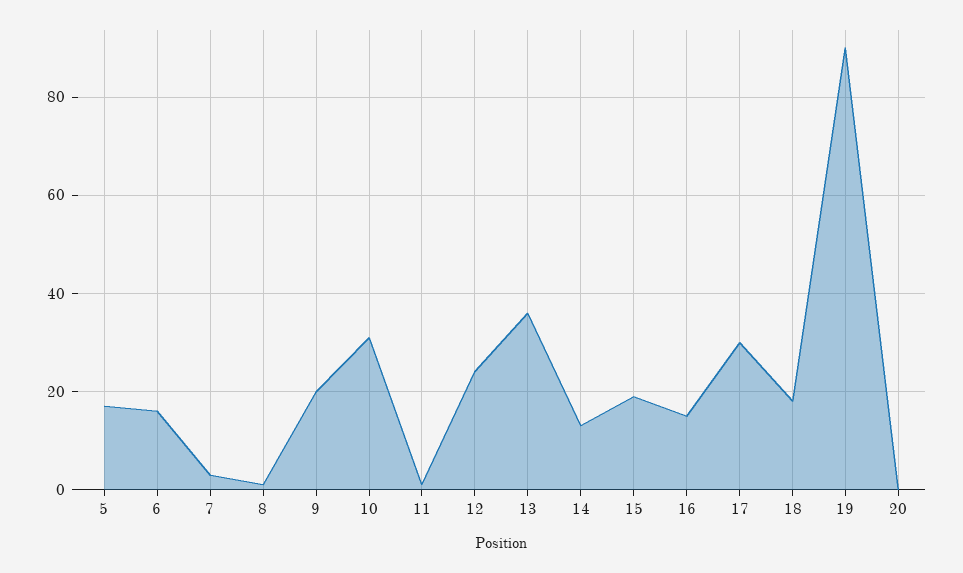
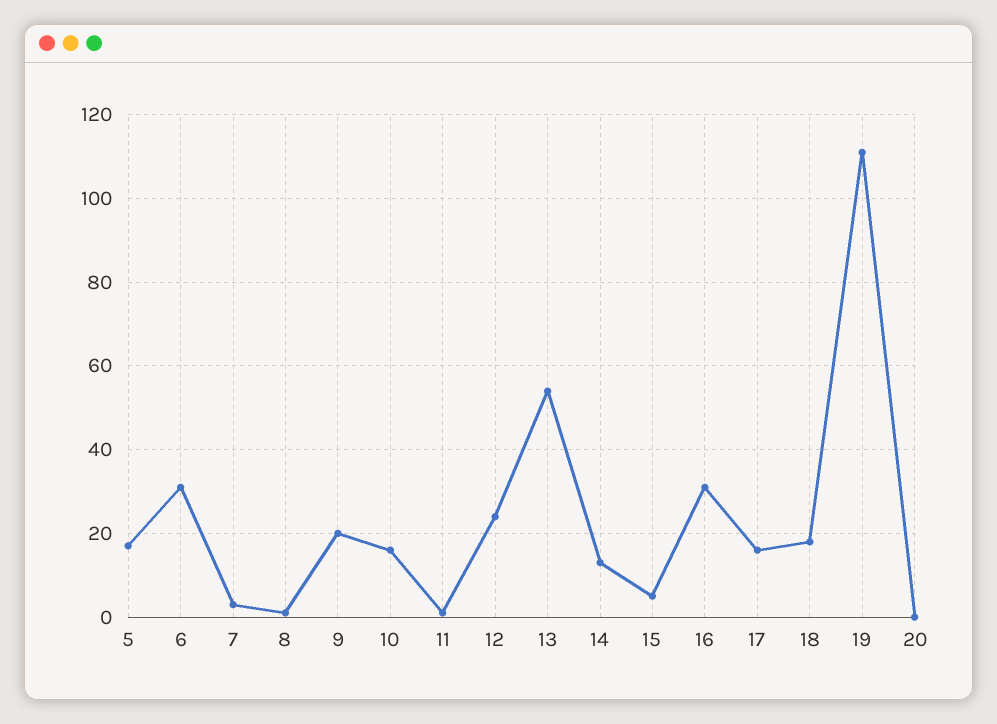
  {
    "5": 15,
-   "6": 15,
+   "6": 30,
    "7": 5,
    "8": 0,
    "9": 20,
-   "10": 30,
+   "10": 15,
    "11": 0,
    "12": 25,
-   "13": 35,
+   "13": 55,
    "14": 15,
-   "15": 20,
+   "15": 5,
-   "16": 15,
+   "16": 30,
-   "17": 30,
+   "17": 15,
    "18": 20,
-   "19": 90,
+   "19": 110,
    "20": 0
  }

